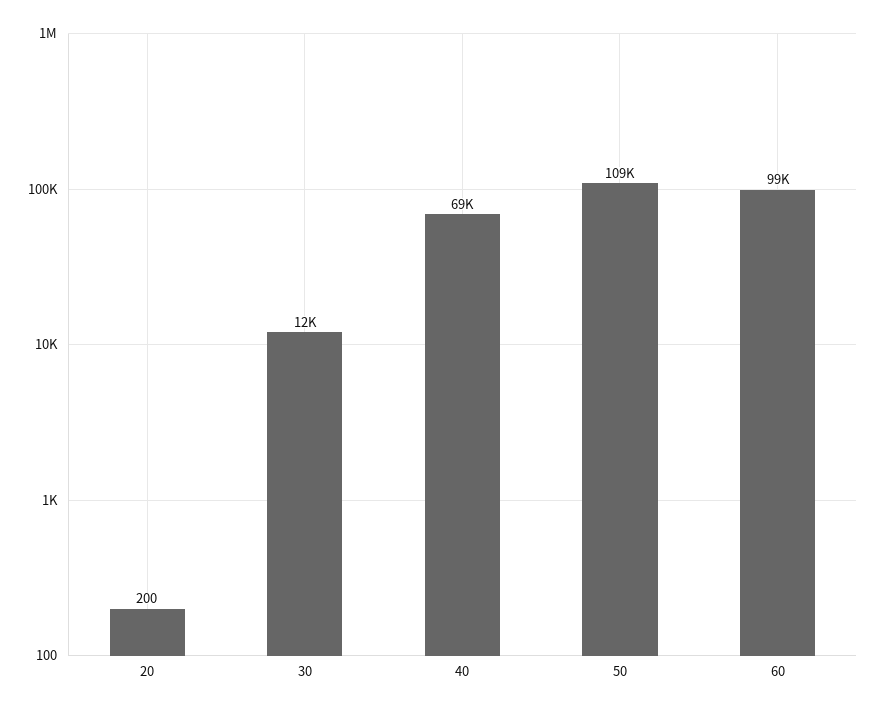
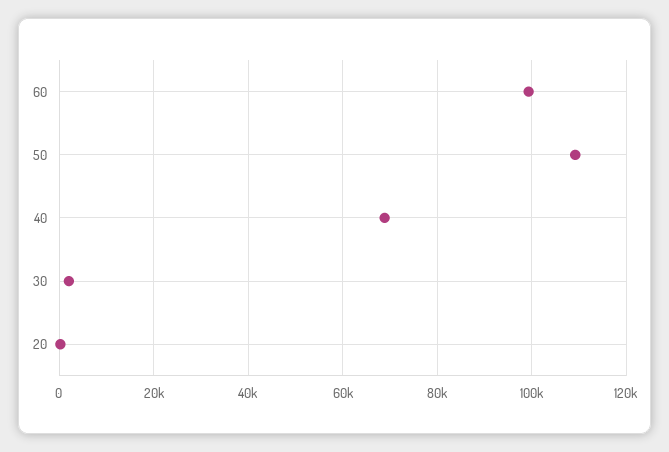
  {
    "20": 200,
-   "30": 12000,
+   "30": 2000,
    "40": 69000,
    "50": 109000,
    "60": 99000
  }

